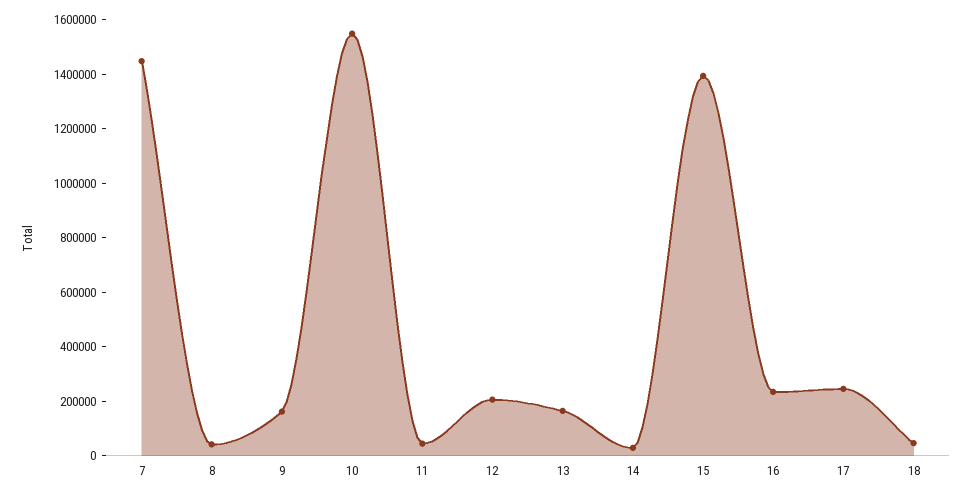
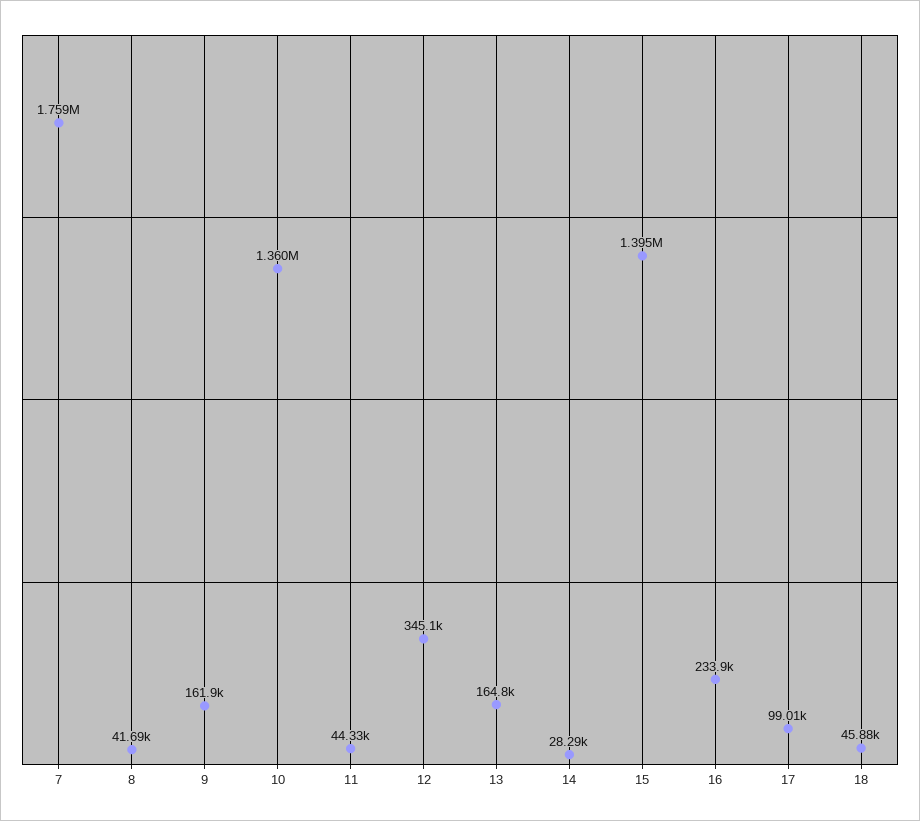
  {
-   "7": 1450000,
+   "7": 1759000,
    "8": 41690,
    "9": 161900,
-   "10": 1550000,
+   "10": 1360000,
    "11": 44330,
-   "12": 200000,
+   "12": 345100,
    "13": 164800,
    "14": 28290,
    "15": 1395000,
    "16": 233900,
-   "17": 250000,
+   "17": 99010,
    "18": 45880
  }

